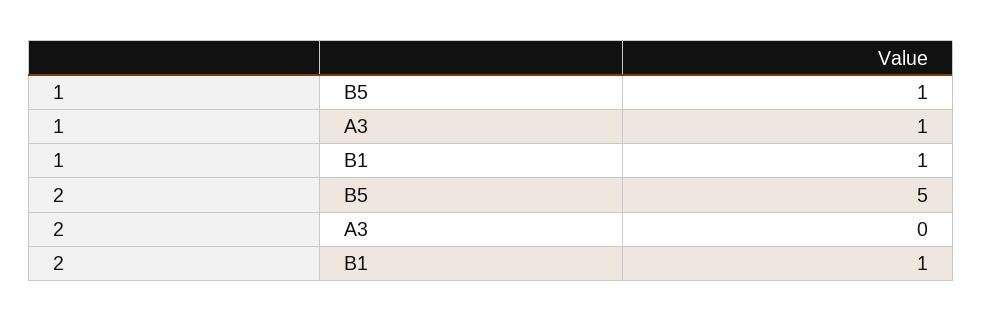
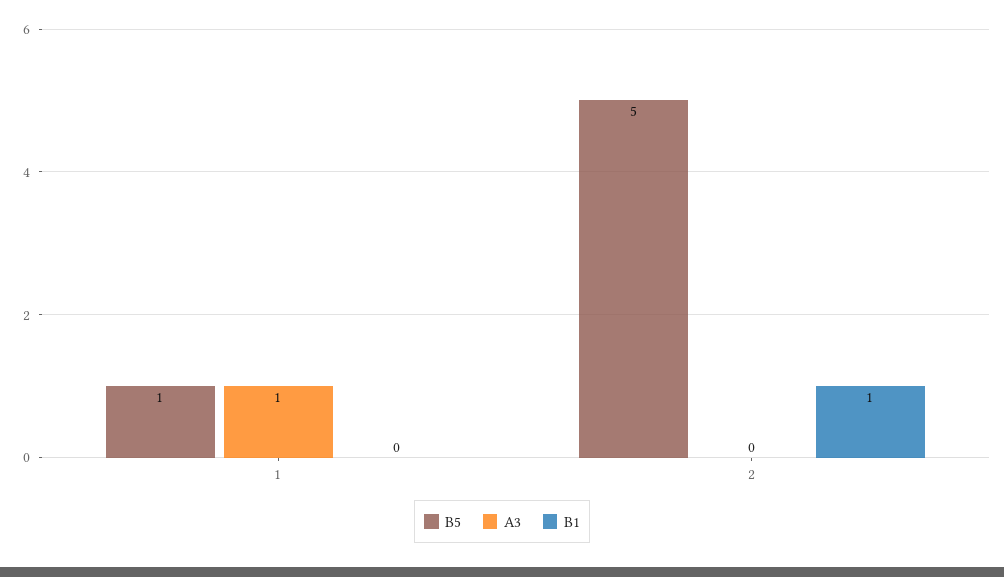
  {
    "B5": {
      "1": 1,
      "2": 5
    },
    "A3": {
      "1": 1,
      "2": 0
    },
    "B1": {
-     "1": 1,
+     "1": 0,
      "2": 1
    }
  }

